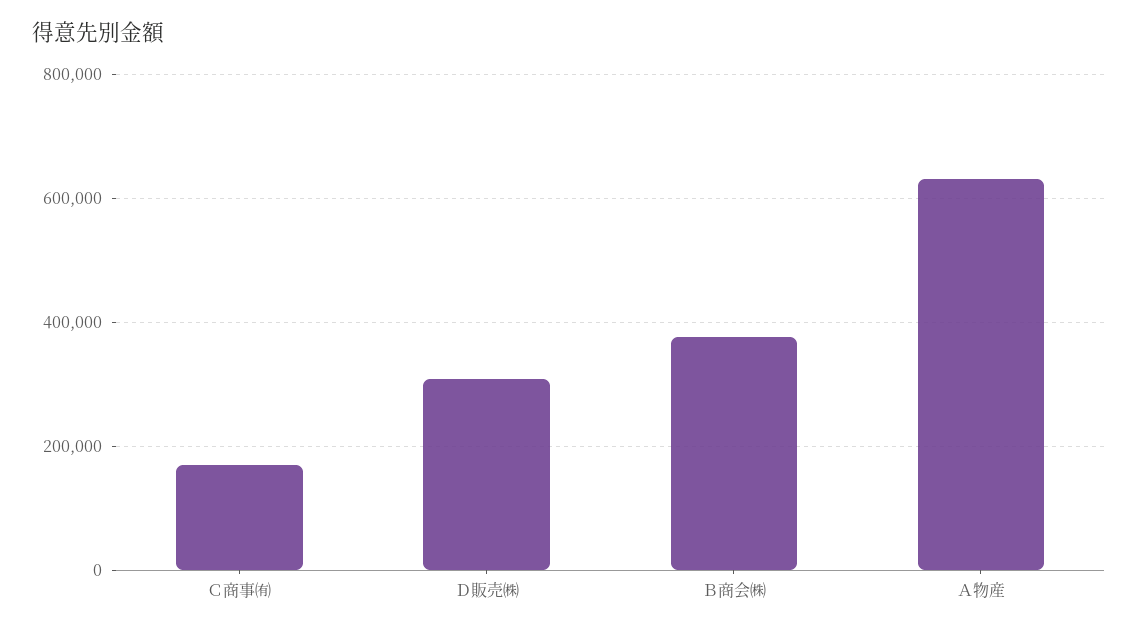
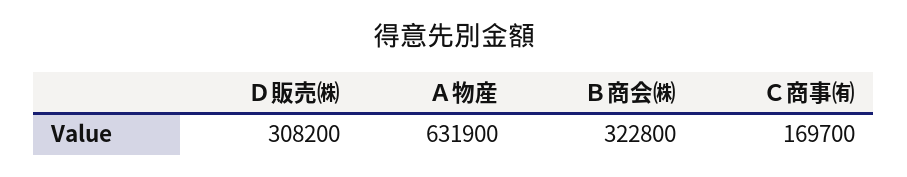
  {
    "Ｃ商事㈲": 169700,
    "Ｄ販売㈱": 308200,
-   "Ｂ商会㈱": 380000,
+   "Ｂ商会㈱": 322800,
    "Ａ物産": 631900
  }

